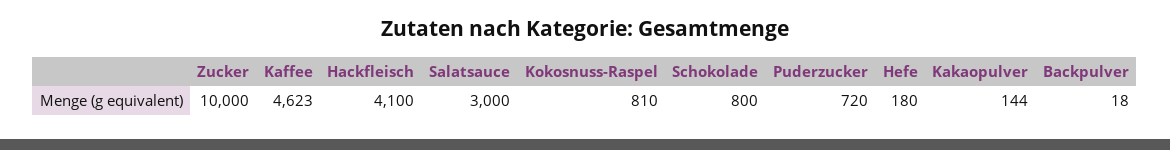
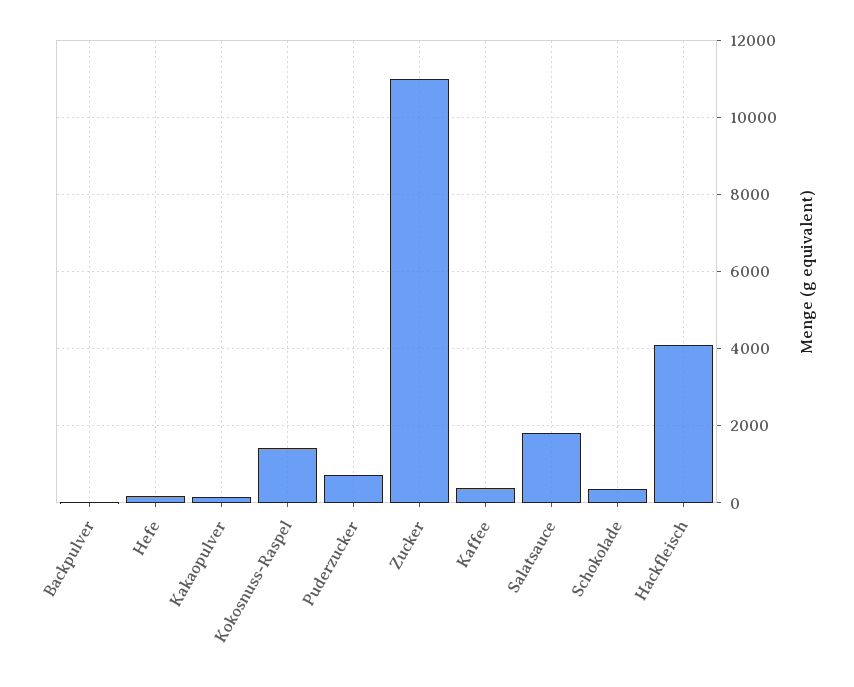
  {
-   "Zucker": 10000,
+   "Zucker": 11000,
-   "Kaffee": 4623,
+   "Kaffee": 400,
    "Hackfleisch": 4100,
-   "Salatsauce": 3000,
+   "Salatsauce": 1800,
-   "Kokosnuss-Raspel": 810,
+   "Kokosnuss-Raspel": 1400,
-   "Schokolade": 800,
+   "Schokolade": 400,
    "Puderzucker": 720,
    "Hefe": 180,
    "Kakaopulver": 144,
    "Backpulver": 18
  }

